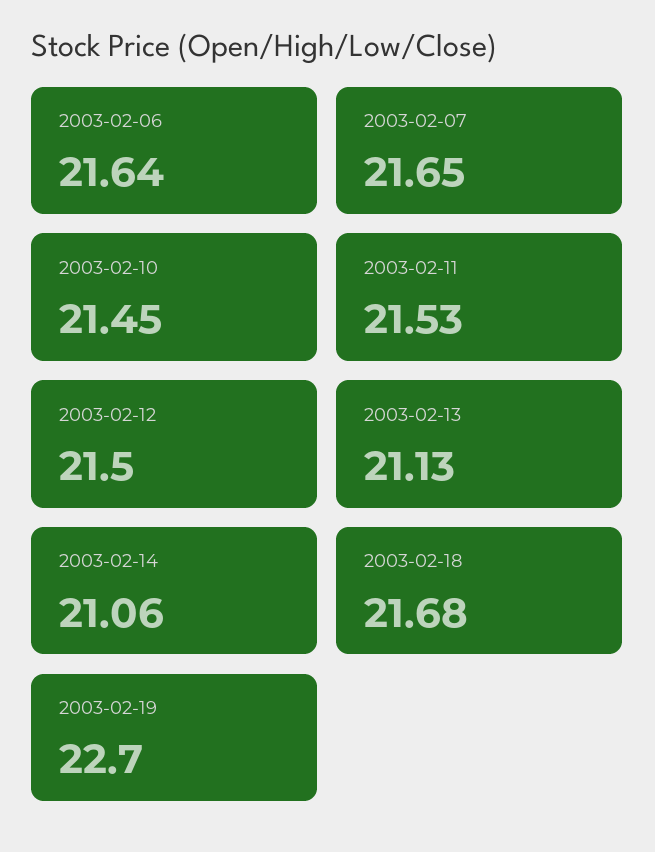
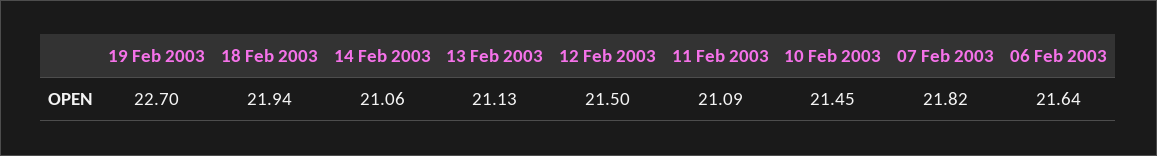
  {
    "2003-02-06": 21.64,
-   "2003-02-07": 21.65,
+   "2003-02-07": 21.82,
    "2003-02-10": 21.45,
-   "2003-02-11": 21.53,
+   "2003-02-11": 21.09,
    "2003-02-12": 21.5,
    "2003-02-13": 21.13,
    "2003-02-14": 21.06,
-   "2003-02-18": 21.68,
+   "2003-02-18": 21.94,
    "2003-02-19": 22.7
  }

